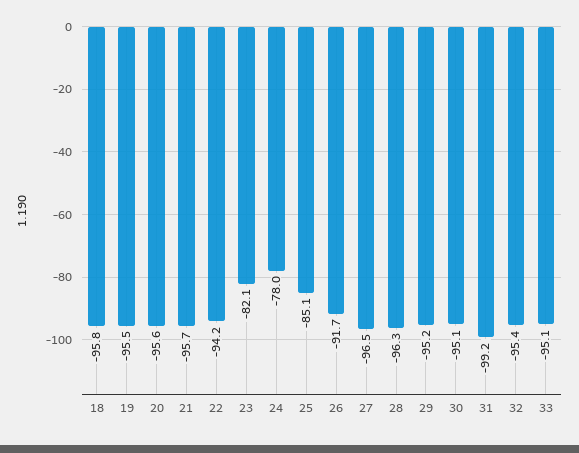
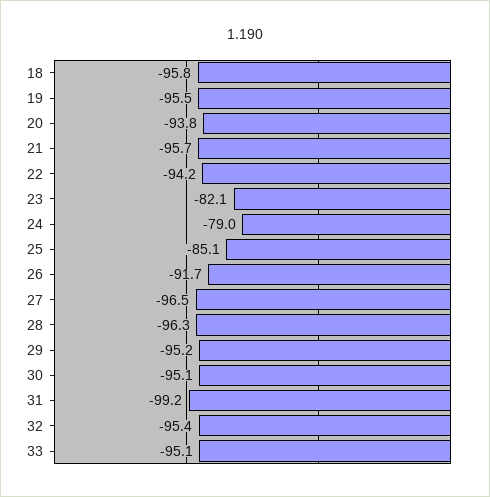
  {
    "18": -95.8,
    "19": -95.5,
-   "20": -95.6,
+   "20": -93.8,
    "21": -95.7,
    "22": -94.2,
    "23": -82.1,
-   "24": -78,
+   "24": -79,
    "25": -85.1,
    "26": -91.7,
    "27": -96.5,
    "28": -96.3,
    "29": -95.2,
    "30": -95.1,
    "31": -99.2,
    "32": -95.4,
    "33": -95.1
  }

